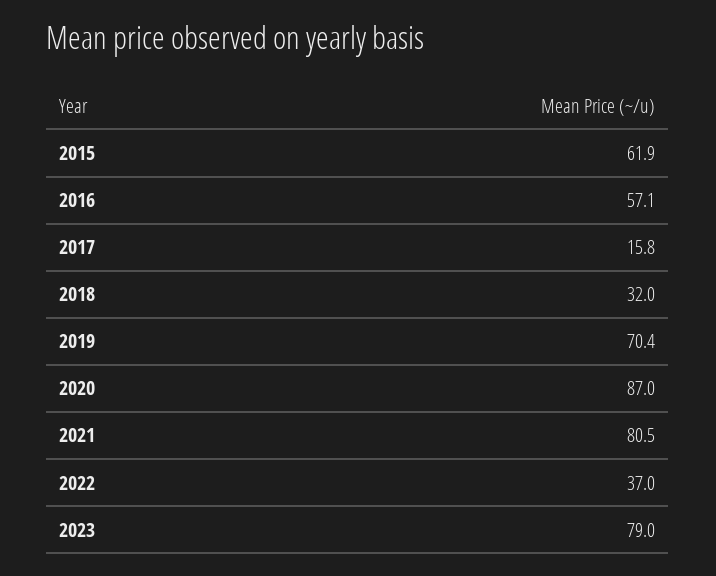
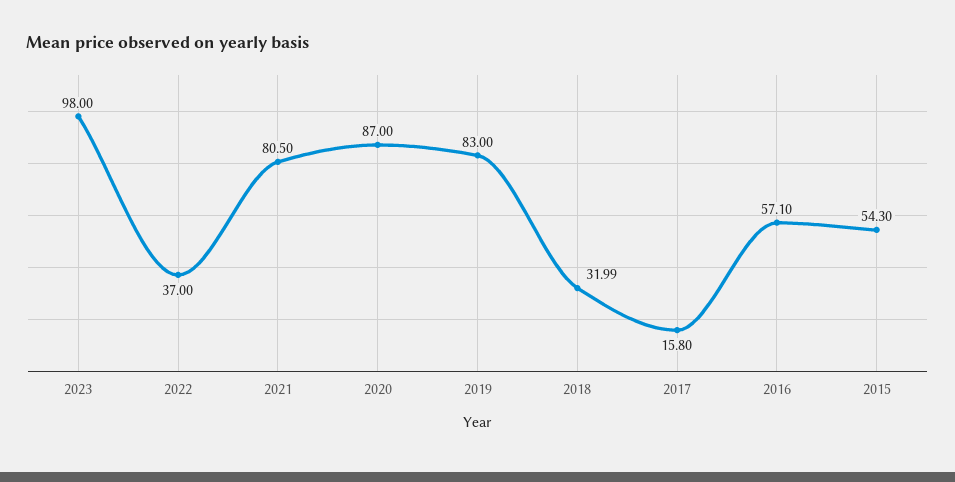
  {
-   "2015": 61.9,
+   "2015": 54.3,
    "2016": 57.1,
    "2017": 15.8,
    "2018": 31.99,
-   "2019": 70.4,
+   "2019": 83,
    "2020": 87,
    "2021": 80.5,
    "2022": 37,
-   "2023": 79
+   "2023": 98
  }

